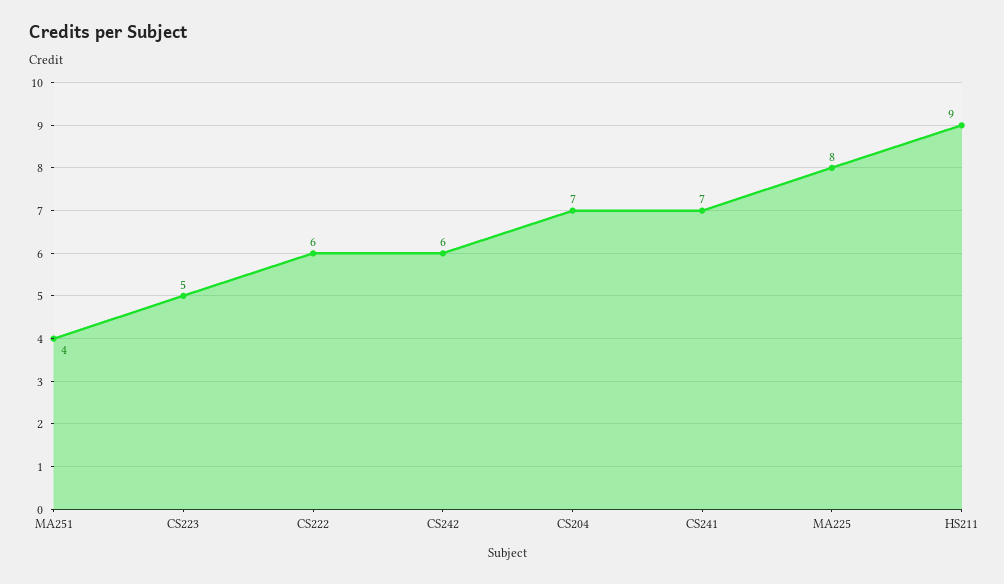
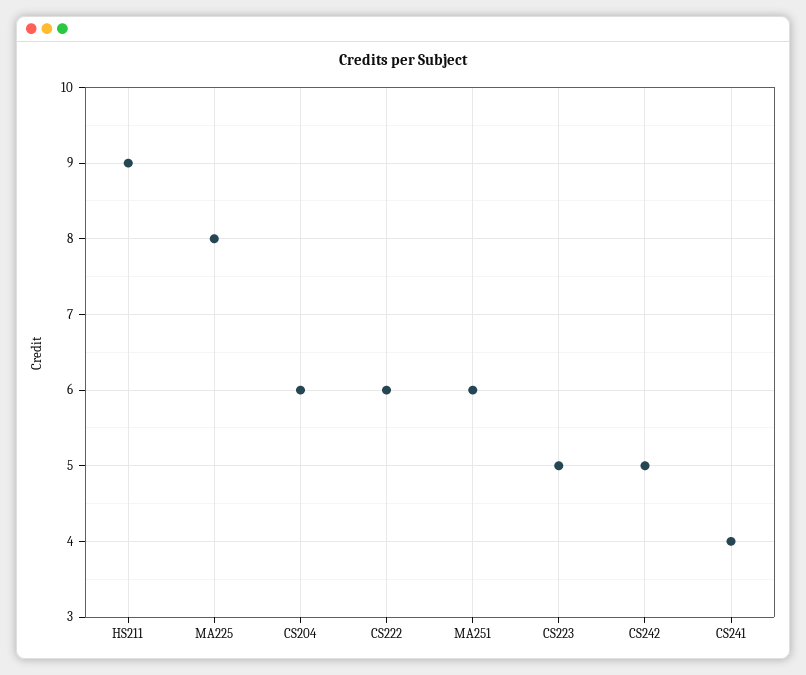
  {
-   "MA251": 4,
+   "MA251": 6,
    "CS223": 5,
    "CS222": 6,
-   "CS242": 6,
+   "CS242": 5,
-   "CS204": 7,
+   "CS204": 6,
-   "CS241": 7,
+   "CS241": 4,
    "MA225": 8,
    "HS211": 9
  }

